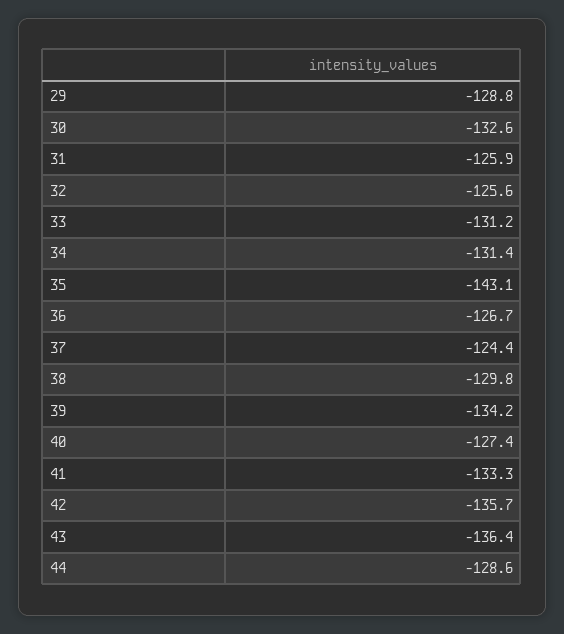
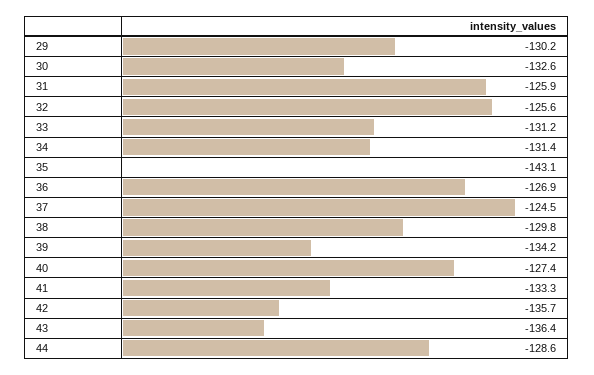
  {
-   "29": -128.8,
+   "29": -130.2,
    "30": -132.6,
    "31": -125.9,
    "32": -125.6,
    "33": -131.2,
    "34": -131.4,
    "35": -143.1,
-   "36": -126.7,
+   "36": -126.9,
-   "37": -124.4,
+   "37": -124.5,
    "38": -129.8,
    "39": -134.2,
    "40": -127.4,
    "41": -133.3,
    "42": -135.7,
    "43": -136.4,
    "44": -128.6
  }

